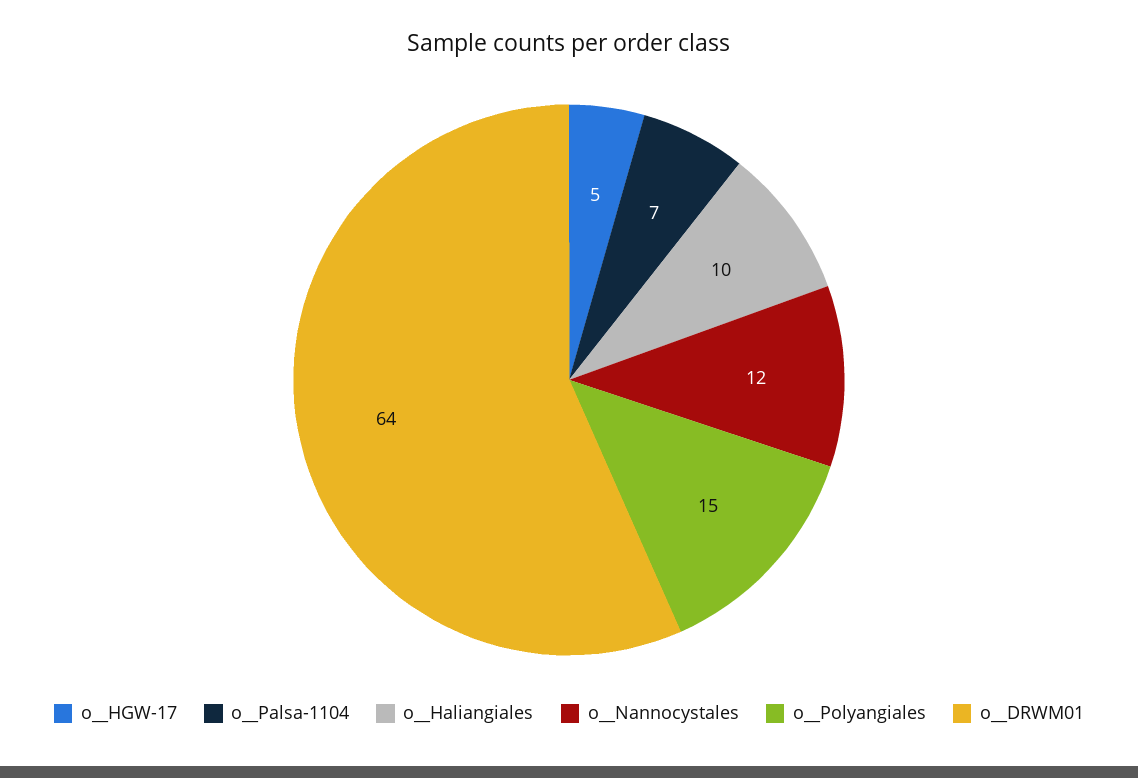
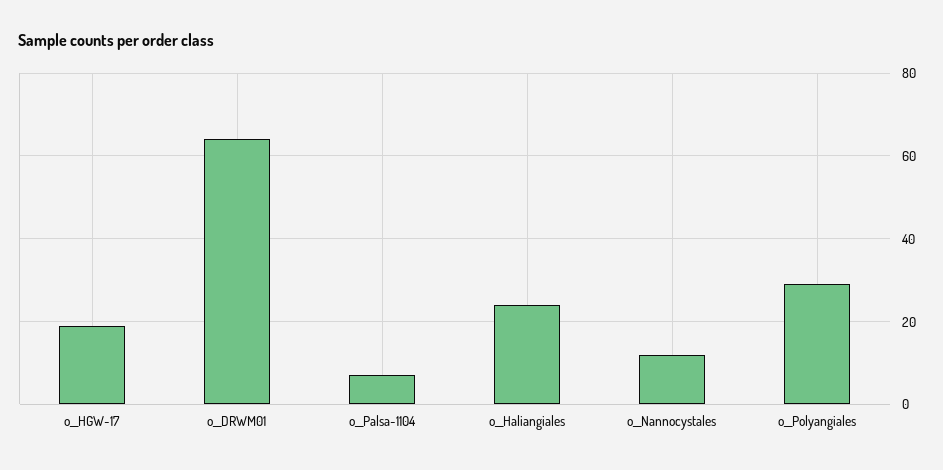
  {
-   "o__HGW-17": 5,
+   "o__HGW-17": 20,
    "o__Palsa-1104": 7,
-   "o__Haliangiales": 10,
+   "o__Haliangiales": 25,
    "o__Nannocystales": 12,
-   "o__Polyangiales": 15,
+   "o__Polyangiales": 30,
    "o__DRWM01": 64
  }

